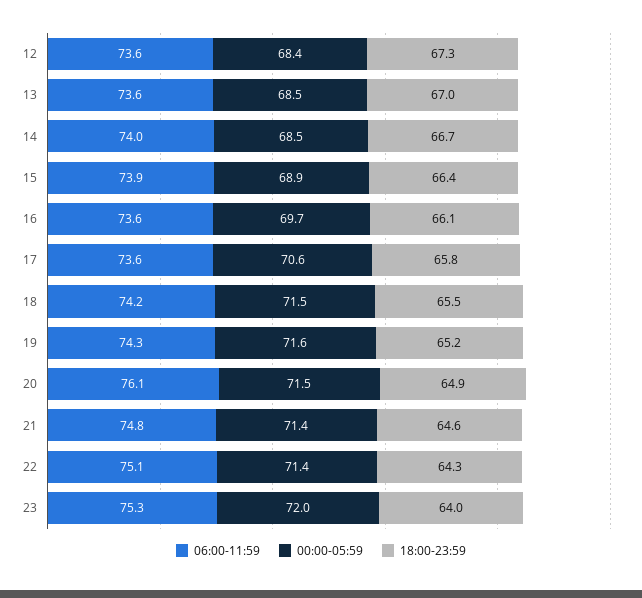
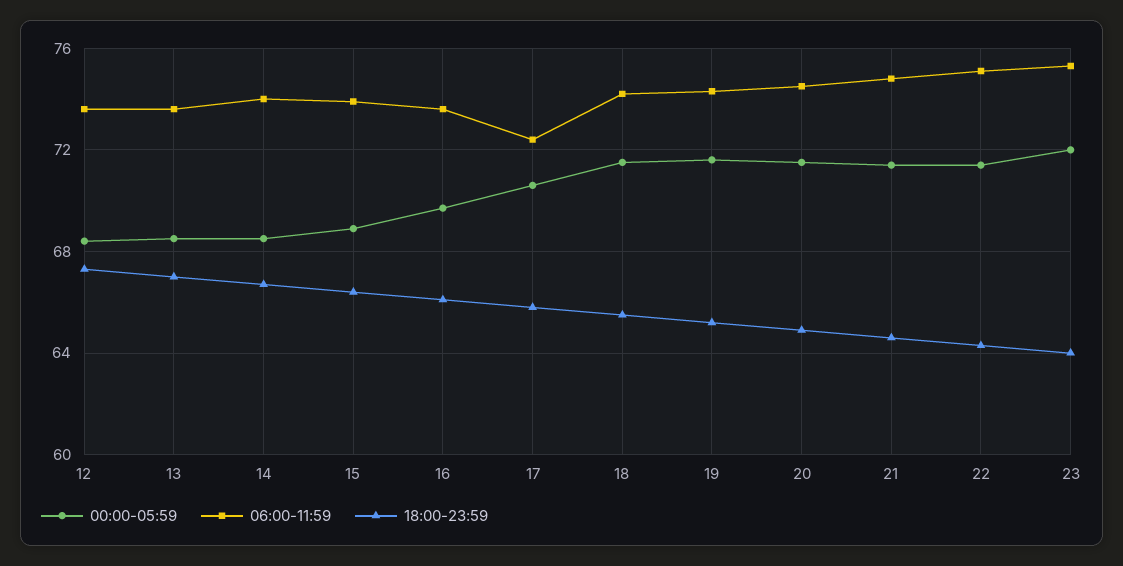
  {
    "06:00-11:59": {
      "12": 73.6,
      "13": 73.6,
      "14": 74,
      "15": 73.9,
      "16": 73.6,
-     "17": 73.6,
+     "17": 72.5,
      "18": 74.2,
      "19": 74.3,
-     "20": 76.1,
+     "20": 74.5,
      "21": 74.8,
      "22": 75.1,
      "23": 75.3
    },
    "00:00-05:59": {
      "12": 68.4,
      "13": 68.5,
      "14": 68.5,
      "15": 68.9,
      "16": 69.7,
      "17": 70.6,
      "18": 71.5,
      "19": 71.6,
      "20": 71.5,
      "21": 71.4,
      "22": 71.4,
      "23": 72
    },
    "18:00-23:59": {
      "12": 67.3,
      "13": 67,
      "14": 66.7,
      "15": 66.4,
      "16": 66.1,
      "17": 65.8,
      "18": 65.5,
      "19": 65.2,
      "20": 64.9,
      "21": 64.6,
      "22": 64.3,
      "23": 64
    }
  }

